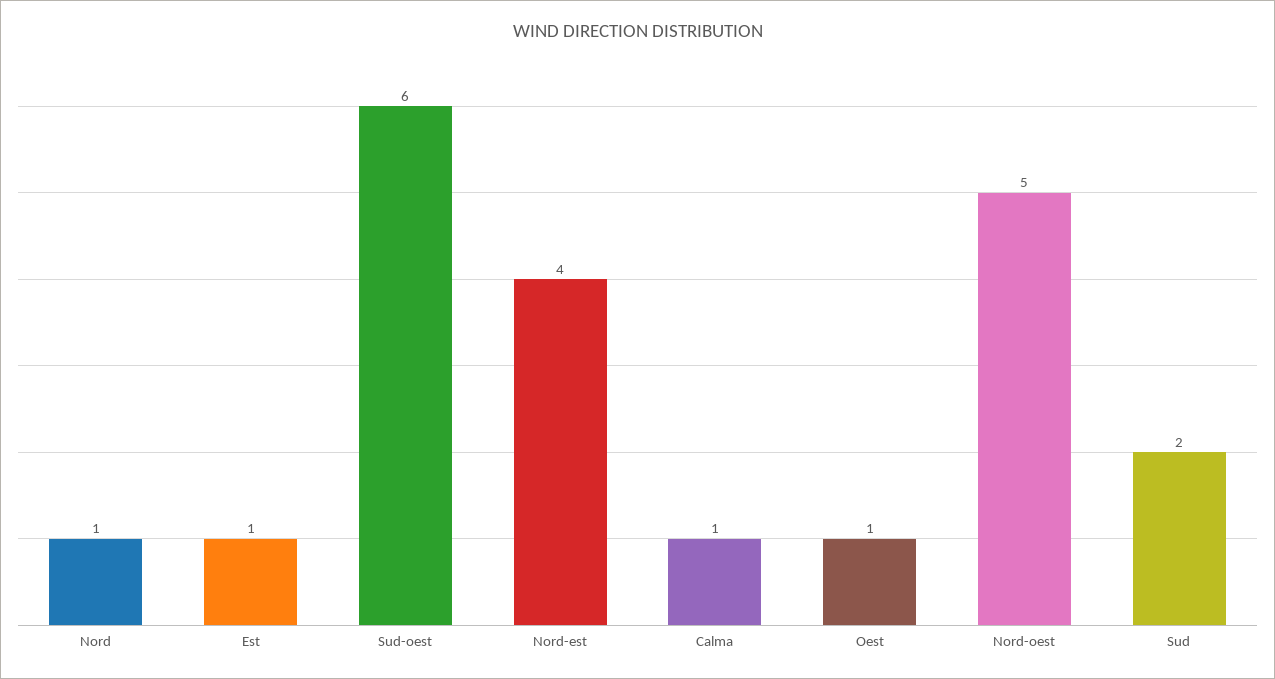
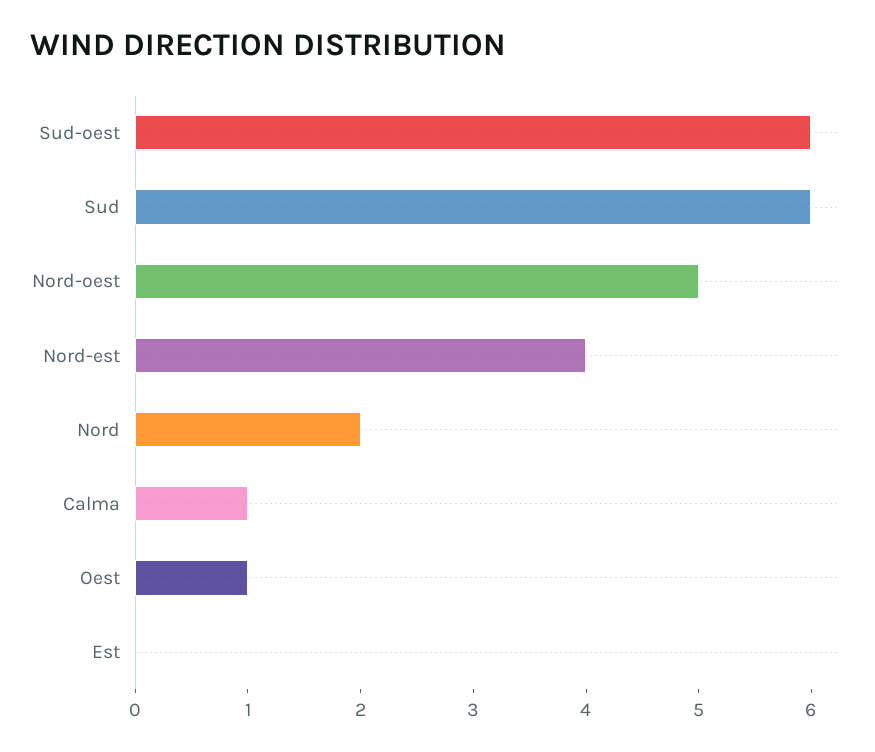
  {
-   "Nord": 1,
+   "Nord": 2,
-   "Est": 1,
+   "Est": 0,
    "Sud-oest": 6,
    "Nord-est": 4,
    "Calma": 1,
    "Oest": 1,
    "Nord-oest": 5,
-   "Sud": 2
+   "Sud": 6
  }

